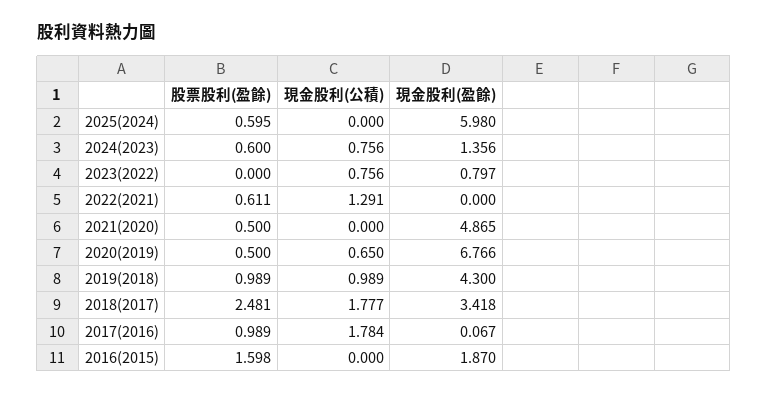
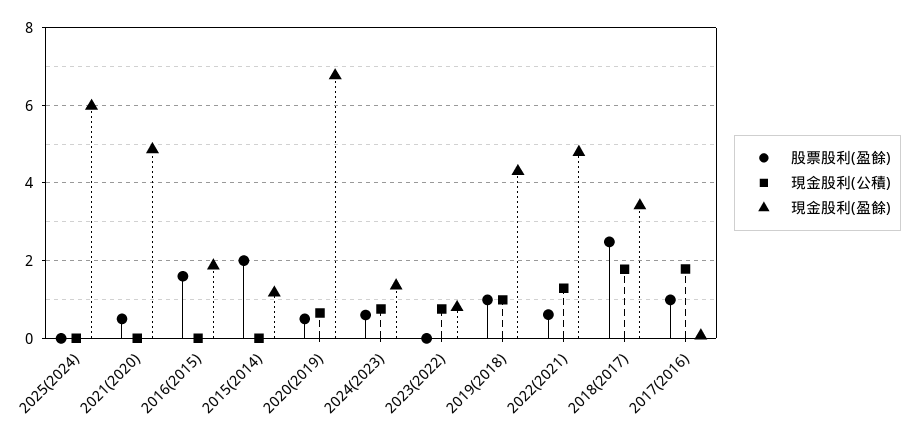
  {
    "股票股利(盈餘)": {
-     "2025(2024)": 0.595,
+     "2025(2024)": 0,
      "2024(2023)": 0.6,
      "2023(2022)": 0,
      "2022(2021)": 0.611,
      "2021(2020)": 0.5,
      "2020(2019)": 0.5,
      "2019(2018)": 0.989,
      "2018(2017)": 2.481,
      "2017(2016)": 0.989,
-     "2016(2015)": 1.598
+     "2016(2015)": 1.598,
+     "2015(2014)": 2
    },
    "現金股利(公積)": {
      "2025(2024)": 0,
      "2024(2023)": 0.756,
      "2023(2022)": 0.756,
      "2022(2021)": 1.291,
      "2021(2020)": 0,
      "2020(2019)": 0.65,
      "2019(2018)": 0.989,
      "2018(2017)": 1.777,
      "2017(2016)": 1.784,
-     "2016(2015)": 0
+     "2016(2015)": 0,
+     "2015(2014)": 0
    },
    "現金股利(盈餘)": {
      "2025(2024)": 5.98,
      "2024(2023)": 1.356,
      "2023(2022)": 0.797,
-     "2022(2021)": 0,
+     "2022(2021)": 4.8,
      "2021(2020)": 4.865,
      "2020(2019)": 6.766,
      "2019(2018)": 4.3,
      "2018(2017)": 3.418,
      "2017(2016)": 0.067,
-     "2016(2015)": 1.87
+     "2016(2015)": 1.87,
+     "2015(2014)": 1.2
    }
  }

